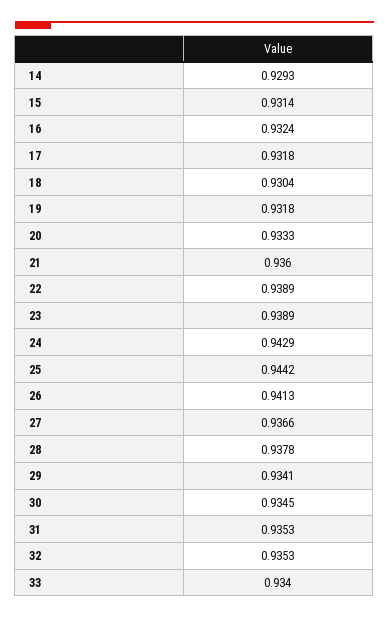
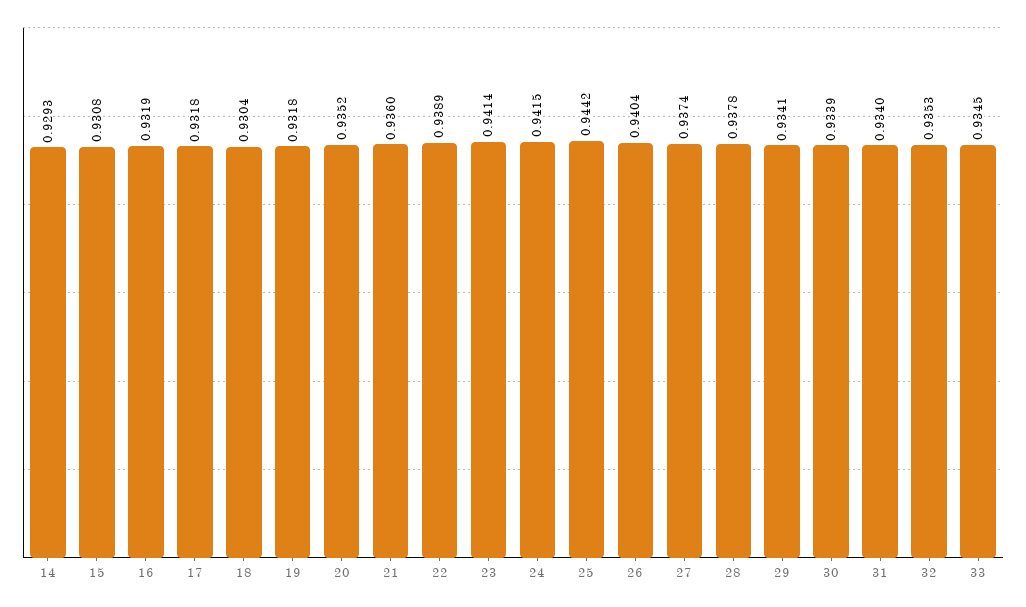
  {
    "14": 0.9293,
-   "15": 0.9314,
+   "15": 0.9308,
-   "16": 0.9324,
+   "16": 0.9319,
    "17": 0.9318,
    "18": 0.9304,
    "19": 0.9318,
-   "20": 0.9333,
+   "20": 0.9352,
    "21": 0.936,
    "22": 0.9389,
-   "23": 0.9389,
+   "23": 0.9414,
-   "24": 0.9429,
+   "24": 0.9415,
    "25": 0.9442,
-   "26": 0.9413,
+   "26": 0.9404,
-   "27": 0.9366,
+   "27": 0.9374,
    "28": 0.9378,
    "29": 0.9341,
-   "30": 0.9345,
+   "30": 0.9339,
-   "31": 0.9353,
+   "31": 0.934,
    "32": 0.9353,
-   "33": 0.934
+   "33": 0.9345
  }

